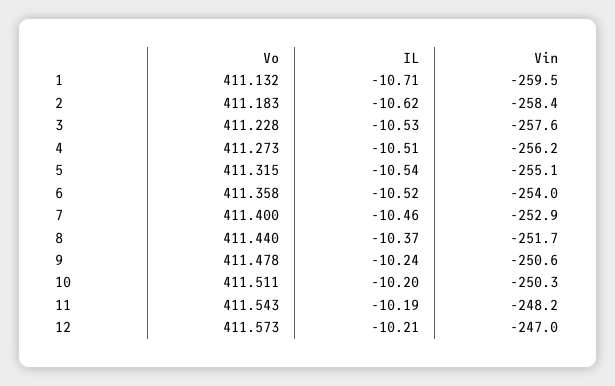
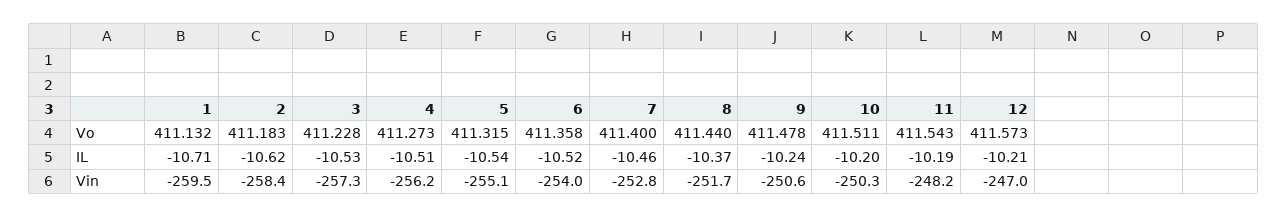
  {
    "Vo": {
      "1": 411.132,
      "2": 411.183,
      "3": 411.228,
      "4": 411.273,
      "5": 411.315,
      "6": 411.358,
      "7": 411.4,
      "8": 411.44,
      "9": 411.478,
      "10": 411.511,
      "11": 411.543,
      "12": 411.573
    },
    "IL": {
      "1": -10.71,
      "2": -10.62,
      "3": -10.53,
      "4": -10.51,
      "5": -10.54,
      "6": -10.52,
      "7": -10.46,
      "8": -10.37,
      "9": -10.24,
      "10": -10.2,
      "11": -10.19,
      "12": -10.21
    },
    "Vin": {
      "1": -259.5,
      "2": -258.4,
-     "3": -257.6,
+     "3": -257.3,
      "4": -256.2,
      "5": -255.1,
      "6": -254,
-     "7": -252.9,
+     "7": -252.8,
      "8": -251.7,
      "9": -250.6,
      "10": -250.3,
      "11": -248.2,
      "12": -247
    }
  }

